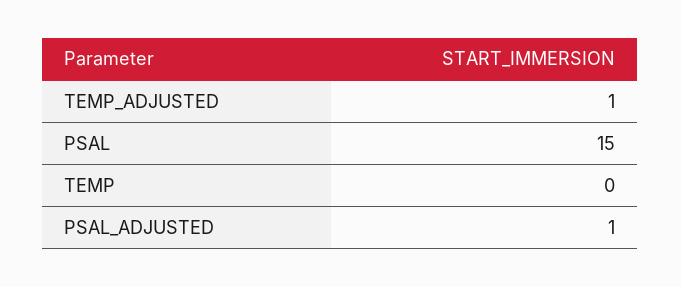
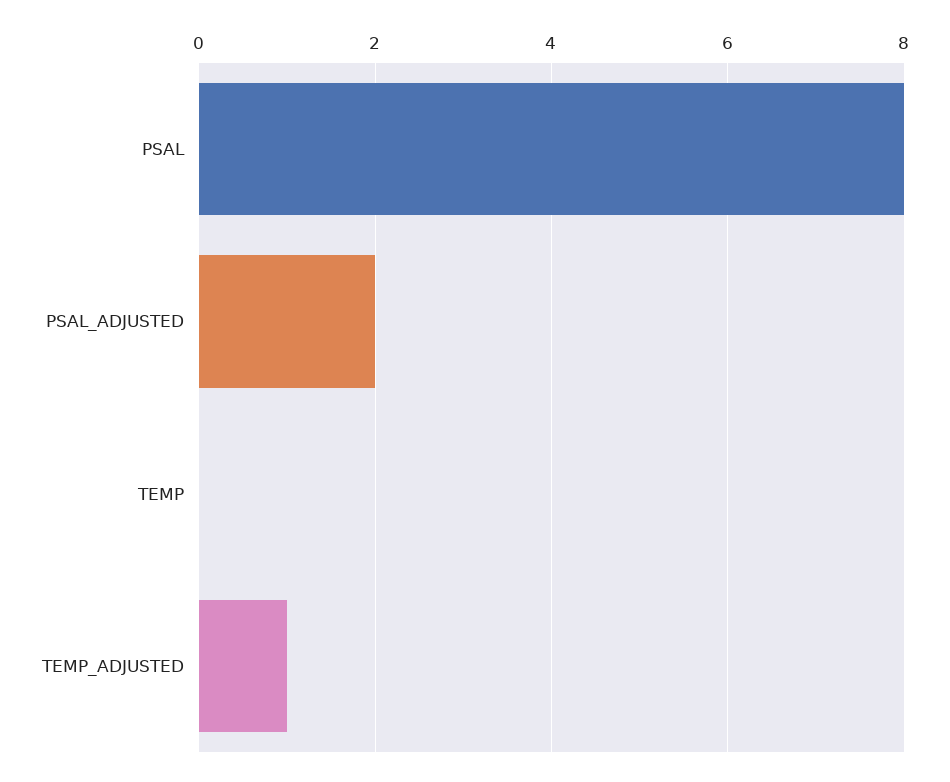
  {
    "TEMP_ADJUSTED": 1,
-   "PSAL": 15,
+   "PSAL": 8,
    "TEMP": 0,
-   "PSAL_ADJUSTED": 1
+   "PSAL_ADJUSTED": 2
  }

